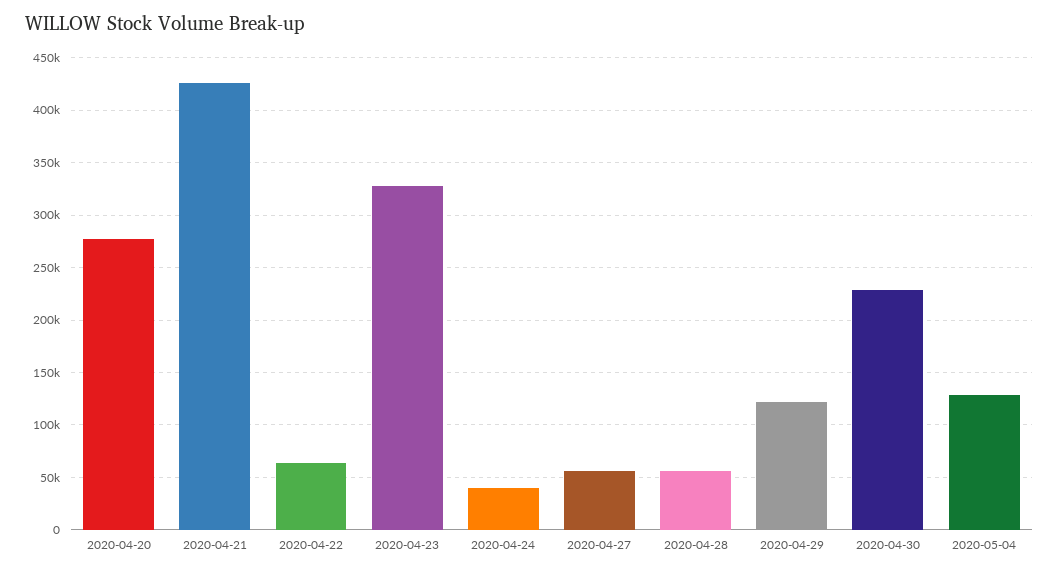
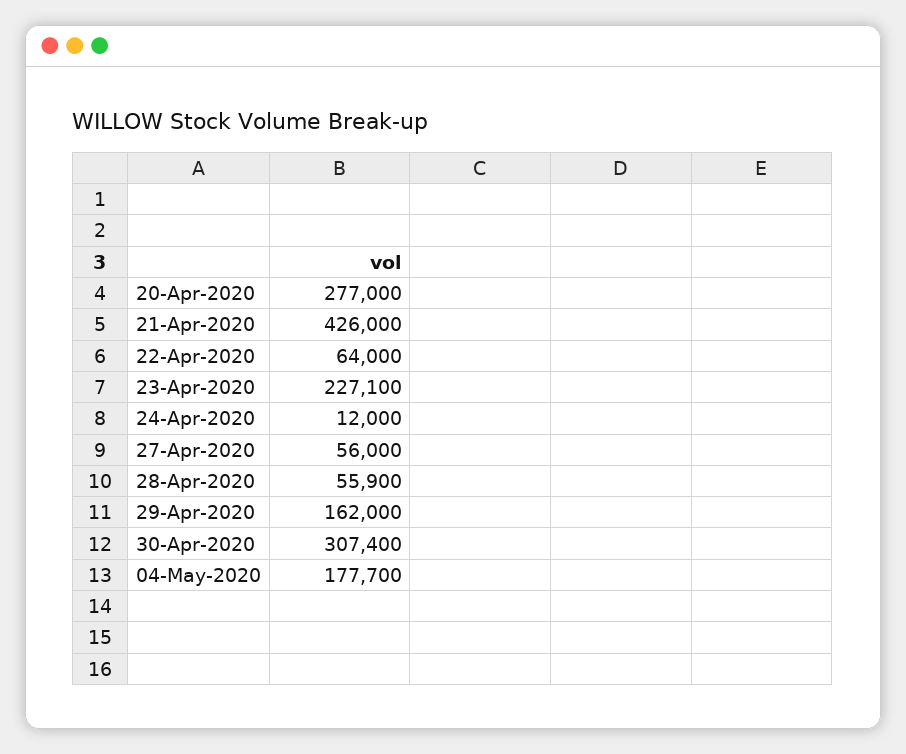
  {
    "2020-04-20": 277000,
    "2020-04-21": 426000,
    "2020-04-22": 64000,
-   "2020-04-23": 330000,
+   "2020-04-23": 227100,
-   "2020-04-24": 40000,
+   "2020-04-24": 12000,
    "2020-04-27": 56000,
    "2020-04-28": 55900,
-   "2020-04-29": 120000,
+   "2020-04-29": 162000,
-   "2020-04-30": 230000,
+   "2020-04-30": 307400,
-   "2020-05-04": 130000
+   "2020-05-04": 177700
  }

